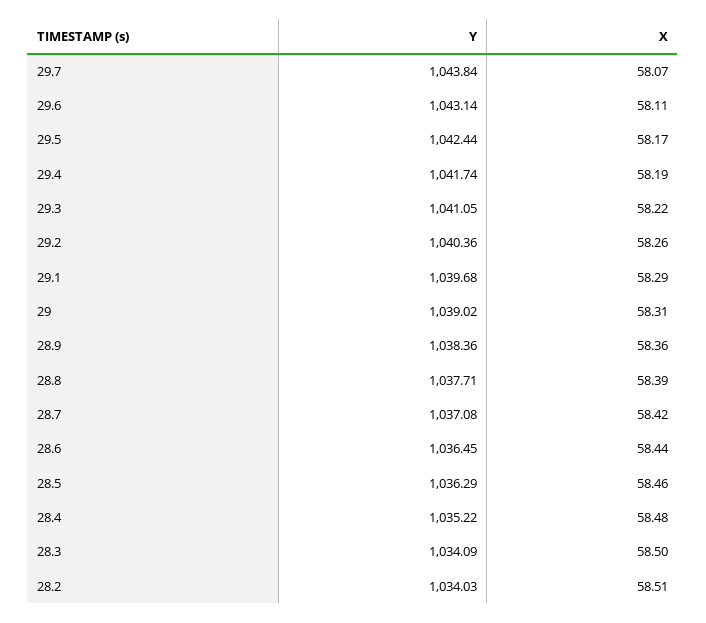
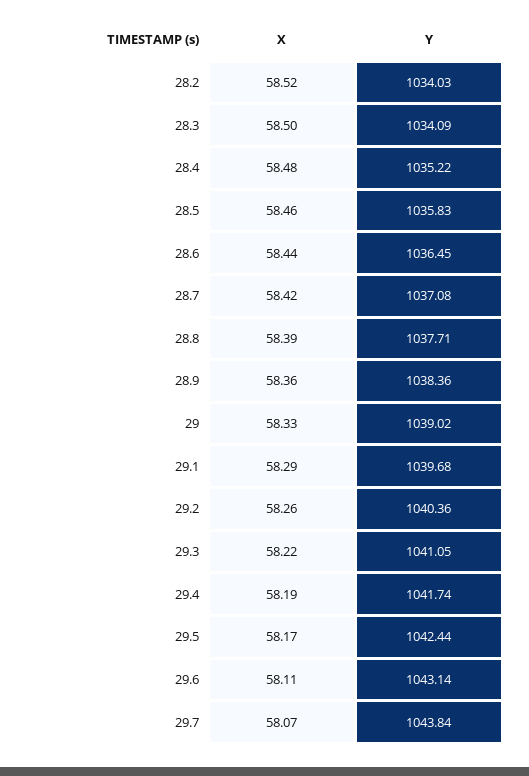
  {
    "Y": {
      "29.7": 1043.84,
      "29.6": 1043.14,
      "29.5": 1042.44,
      "29.4": 1041.74,
      "29.3": 1041.05,
      "29.2": 1040.36,
      "29.1": 1039.68,
      "29": 1039.02,
      "28.9": 1038.36,
      "28.8": 1037.71,
      "28.7": 1037.08,
      "28.6": 1036.45,
-     "28.5": 1036.29,
+     "28.5": 1035.83,
      "28.4": 1035.22,
      "28.3": 1034.09,
      "28.2": 1034.03
    },
    "X": {
      "29.7": 58.07,
      "29.6": 58.11,
      "29.5": 58.17,
      "29.4": 58.19,
      "29.3": 58.22,
      "29.2": 58.26,
      "29.1": 58.29,
-     "29": 58.31,
+     "29": 58.33,
      "28.9": 58.36,
      "28.8": 58.39,
      "28.7": 58.42,
      "28.6": 58.44,
      "28.5": 58.46,
      "28.4": 58.48,
      "28.3": 58.5,
-     "28.2": 58.51
+     "28.2": 58.52
    }
  }

